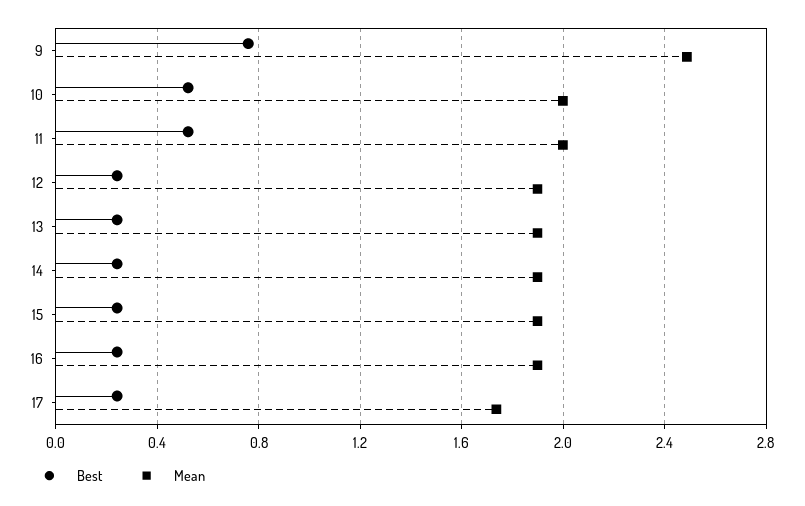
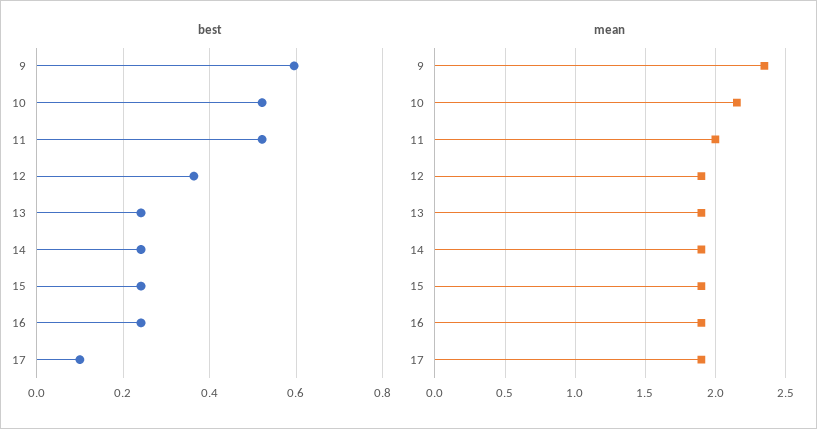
  {
    "Best": {
-     "9": 0.75,
+     "9": 0.6,
      "10": 0.52,
      "11": 0.52,
-     "12": 0.25,
+     "12": 0.36,
      "13": 0.24,
      "14": 0.24,
      "15": 0.24,
      "16": 0.24,
-     "17": 0.25
+     "17": 0.1
    },
    "Mean": {
-     "9": 2.5,
+     "9": 2.35,
-     "10": 2,
+     "10": 2.15,
      "11": 2,
      "12": 1.9,
      "13": 1.9,
      "14": 1.9,
      "15": 1.9,
      "16": 1.9,
-     "17": 1.75
+     "17": 1.9
    }
  }

